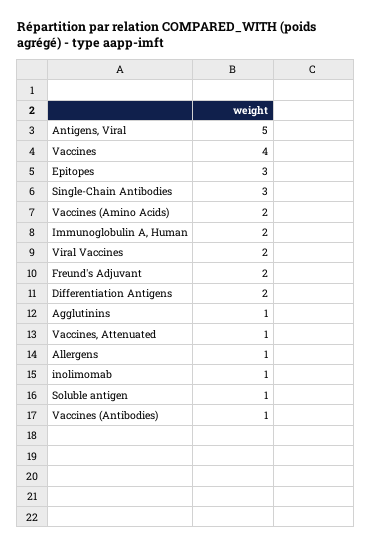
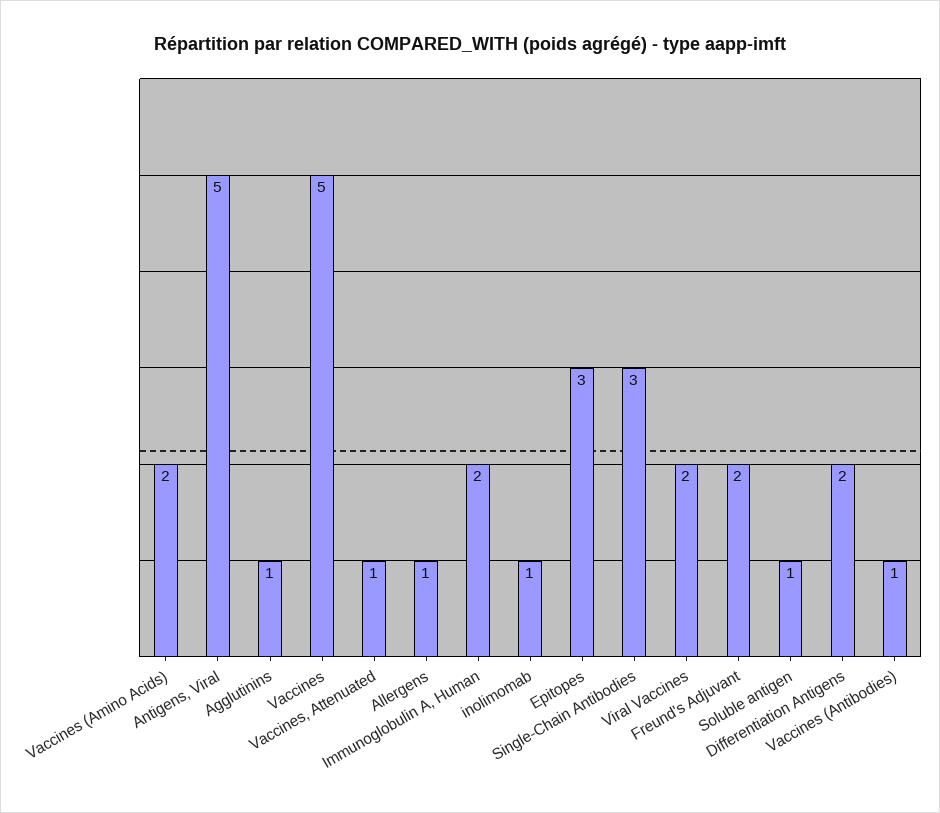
  {
    "Antigens, Viral": 5,
-   "Vaccines": 4,
+   "Vaccines": 5,
    "Epitopes": 3,
    "Single-Chain Antibodies": 3,
    "Vaccines (Amino Acids)": 2,
    "Immunoglobulin A, Human": 2,
    "Viral Vaccines": 2,
    "Freund's Adjuvant": 2,
    "Differentiation Antigens": 2,
    "Agglutinins": 1,
    "Vaccines, Attenuated": 1,
    "Allergens": 1,
    "inolimomab": 1,
    "Soluble antigen": 1,
    "Vaccines (Antibodies)": 1
  }

